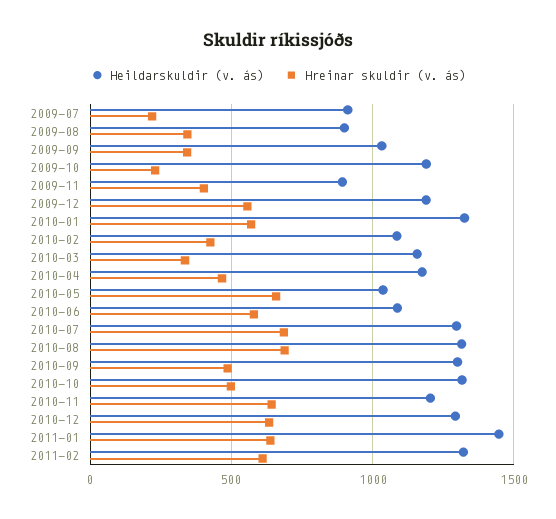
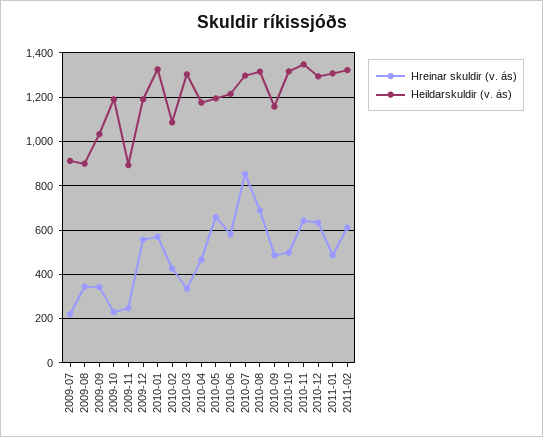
  {
    "Heildarskuldir (v. ás)": {
      "2009-07": 900,
      "2009-08": 900,
      "2009-09": 1050,
      "2009-10": 1200,
      "2009-11": 900,
      "2009-12": 1200,
      "2010-01": 1350,
      "2010-02": 1100,
-     "2010-03": 1150,
+     "2010-03": 1300,
      "2010-04": 1200,
-     "2010-05": 1050,
+     "2010-05": 1200,
-     "2010-06": 1100,
+     "2010-06": 1200,
      "2010-07": 1300,
      "2010-08": 1300,
-     "2010-09": 1300,
+     "2010-09": 1150,
      "2010-10": 1300,
-     "2010-11": 1200,
+     "2010-11": 1350,
      "2010-12": 1300,
-     "2011-01": 1450,
+     "2011-01": 1300,
      "2011-02": 1300
    },
    "Hreinar skuldir (v. ás)": {
      "2009-07": 200,
      "2009-08": 350,
      "2009-09": 350,
      "2009-10": 250,
-     "2009-11": 400,
+     "2009-11": 250,
      "2009-12": 550,
      "2010-01": 550,
      "2010-02": 450,
      "2010-03": 350,
      "2010-04": 450,
      "2010-05": 650,
      "2010-06": 600,
-     "2010-07": 700,
+     "2010-07": 850,
      "2010-08": 700,
      "2010-09": 500,
      "2010-10": 500,
      "2010-11": 650,
      "2010-12": 650,
-     "2011-01": 650,
+     "2011-01": 500,
      "2011-02": 600
    }
  }

